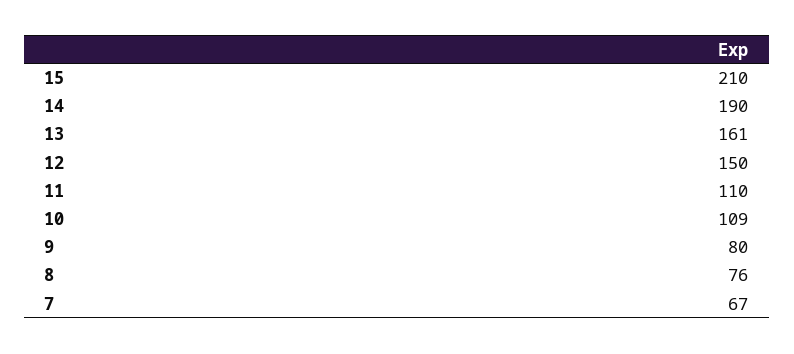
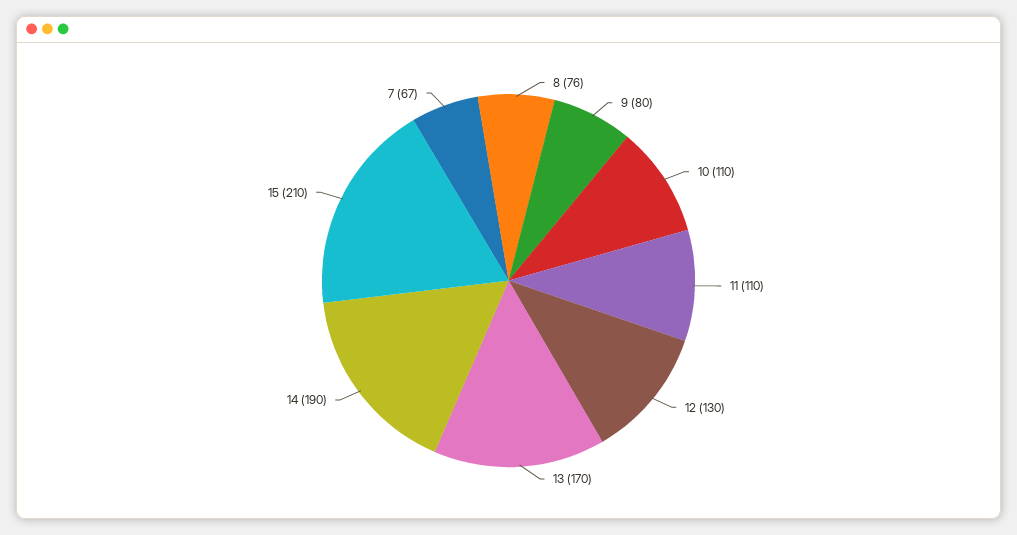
  {
    "15": 210,
    "14": 190,
-   "13": 161,
+   "13": 170,
-   "12": 150,
+   "12": 130,
    "11": 110,
-   "10": 109,
+   "10": 110,
    "9": 80,
    "8": 76,
    "7": 67
  }

